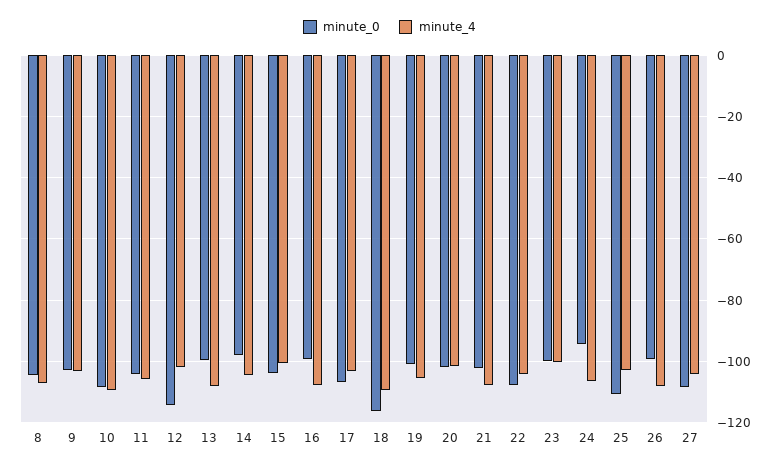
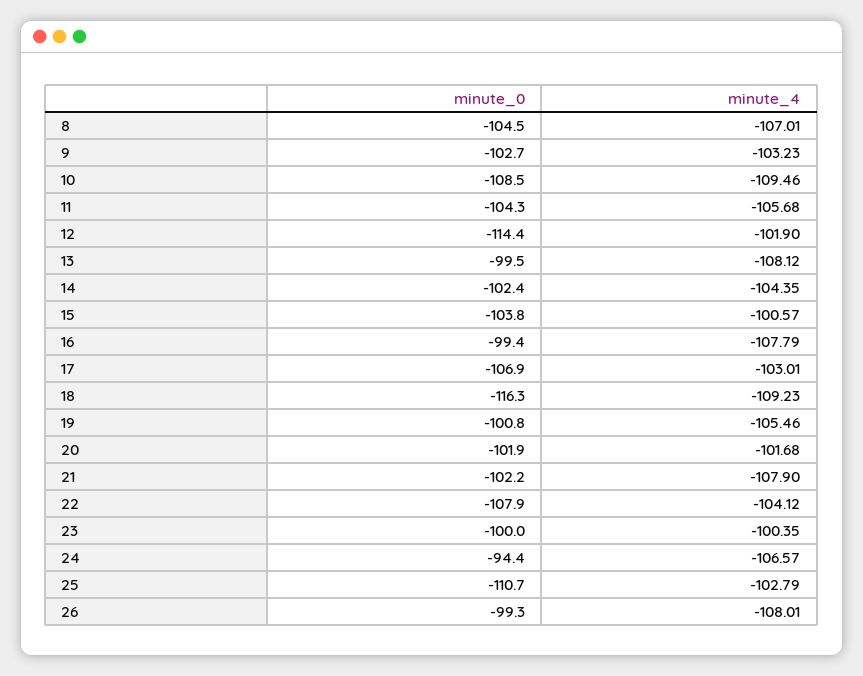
  {
    "minute_0": {
      "8": -104.5,
      "9": -102.7,
      "10": -108.5,
      "11": -104.3,
      "12": -114.4,
      "13": -99.5,
-     "14": -98,
+     "14": -102.4,
      "15": -103.8,
      "16": -99.4,
      "17": -106.9,
      "18": -116.3,
      "19": -100.8,
      "20": -101.9,
      "21": -102.2,
      "22": -107.9,
      "23": -100,
      "24": -94.4,
      "25": -110.7,
-     "26": -99.3,
+     "26": -99.3
-     "27": -108
    },
    "minute_4": {
      "8": -107.01,
      "9": -103.23,
      "10": -109.46,
      "11": -105.68,
      "12": -101.9,
      "13": -108.12,
      "14": -104.35,
      "15": -100.57,
      "16": -107.79,
      "17": -103.01,
      "18": -109.23,
      "19": -105.46,
      "20": -101.68,
      "21": -107.9,
      "22": -104.12,
      "23": -100.35,
      "24": -106.57,
      "25": -102.79,
-     "26": -108.01,
+     "26": -108.01
-     "27": -104
    }
  }

